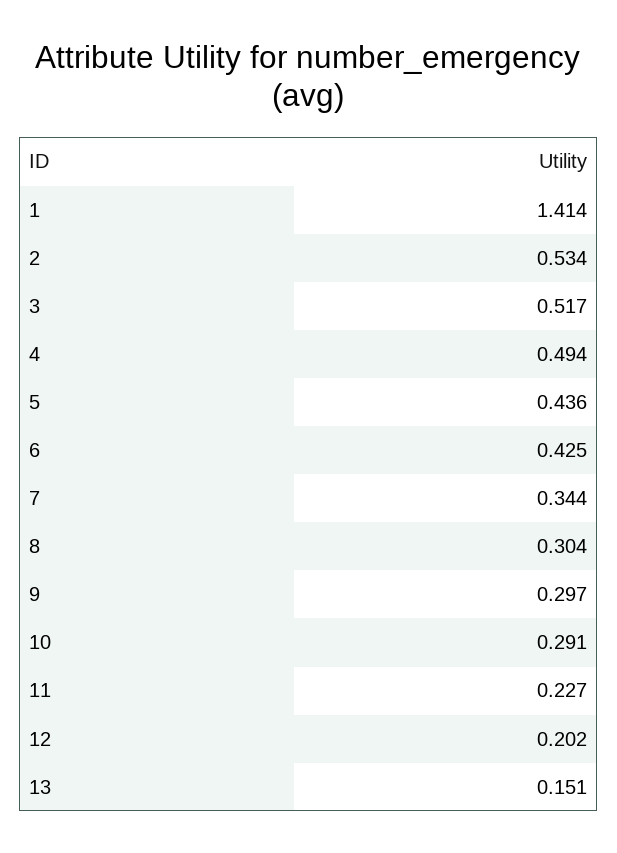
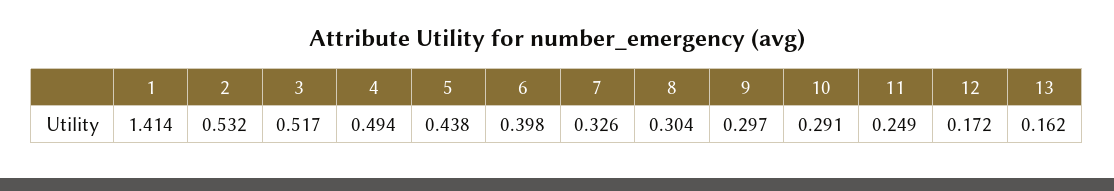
  {
    "1": 1.414,
-   "2": 0.534,
+   "2": 0.532,
    "3": 0.517,
    "4": 0.494,
-   "5": 0.436,
+   "5": 0.438,
-   "6": 0.425,
+   "6": 0.398,
-   "7": 0.344,
+   "7": 0.326,
    "8": 0.304,
    "9": 0.297,
    "10": 0.291,
-   "11": 0.227,
+   "11": 0.249,
-   "12": 0.202,
+   "12": 0.172,
-   "13": 0.151
+   "13": 0.162
  }

